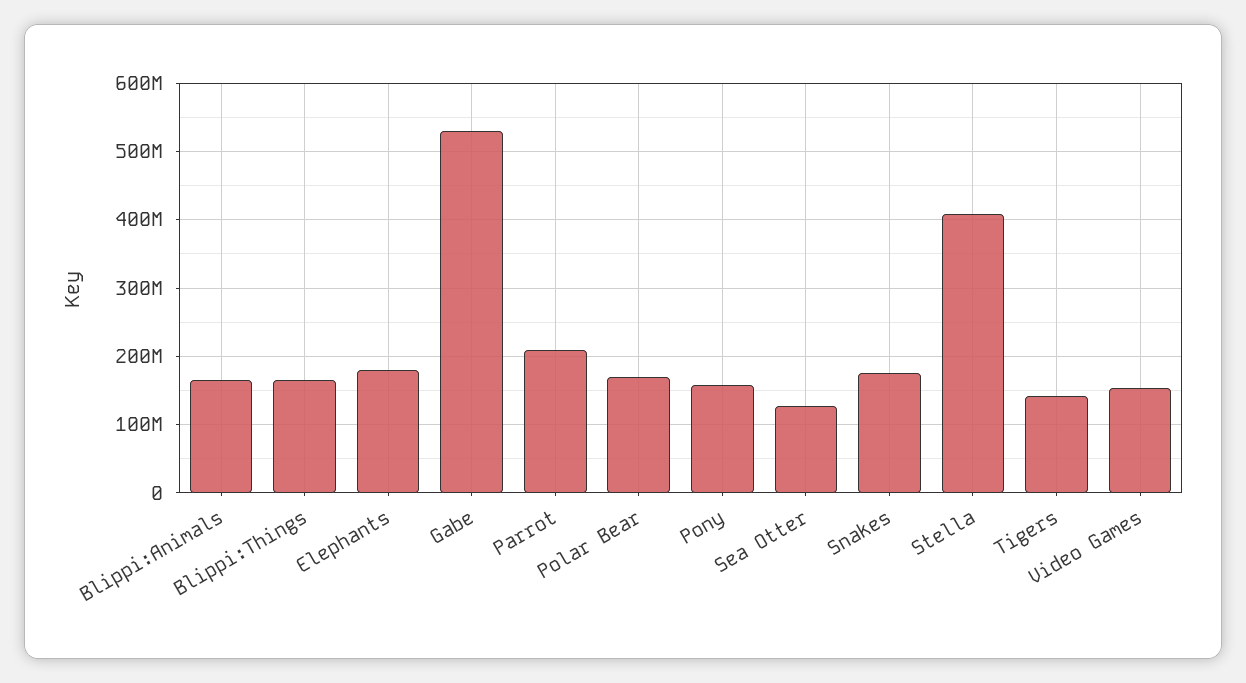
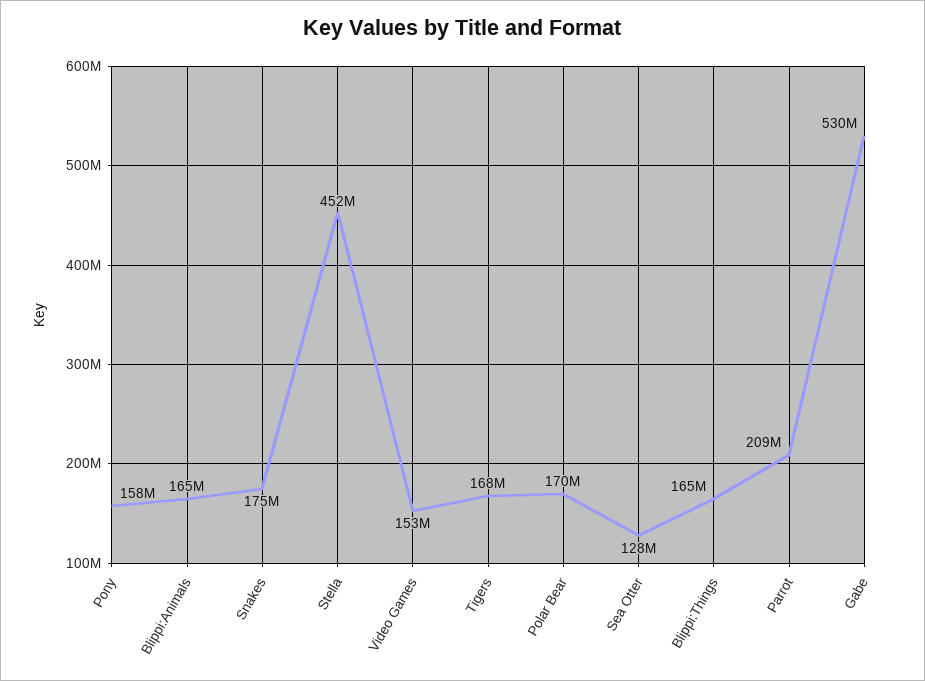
  {
    "Blippi:Animals": 165000000,
    "Blippi:Things": 165000000,
-   "Elephants": 180000000,
    "Gabe": 530000000,
    "Parrot": 209000000,
    "Polar Bear": 170000000,
    "Pony": 158000000,
    "Sea Otter": 128000000,
    "Snakes": 175000000,
-   "Stella": 410000000,
+   "Stella": 452000000,
-   "Tigers": 140000000,
+   "Tigers": 168000000,
    "Video Games": 153000000
  }

